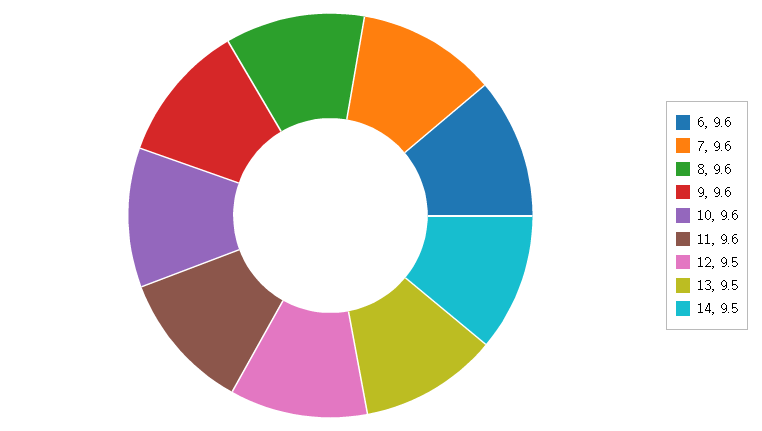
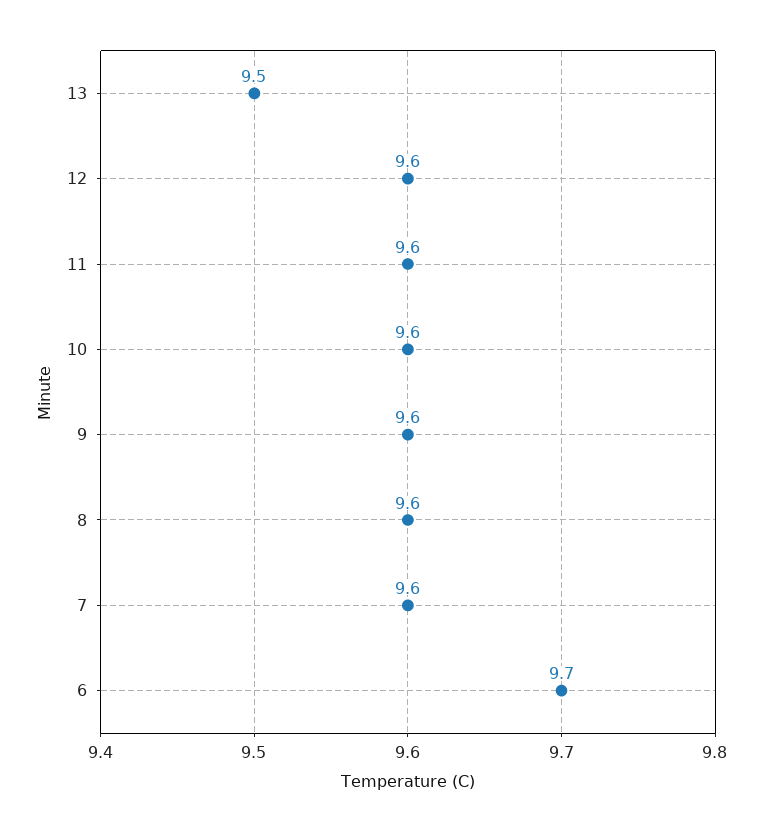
  {
-   "6": 9.6,
+   "6": 9.7,
    "7": 9.6,
    "8": 9.6,
    "9": 9.6,
    "10": 9.6,
    "11": 9.6,
-   "12": 9.5,
+   "12": 9.6,
-   "13": 9.5,
+   "13": 9.5
-   "14": 9.5
  }

